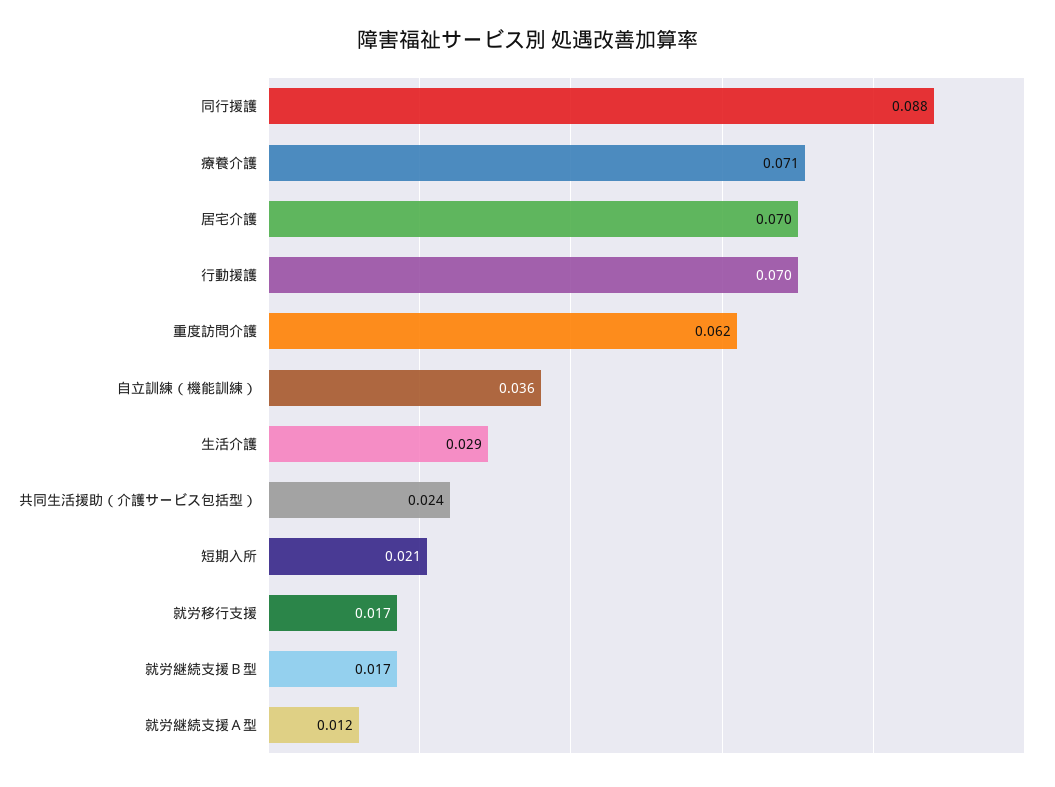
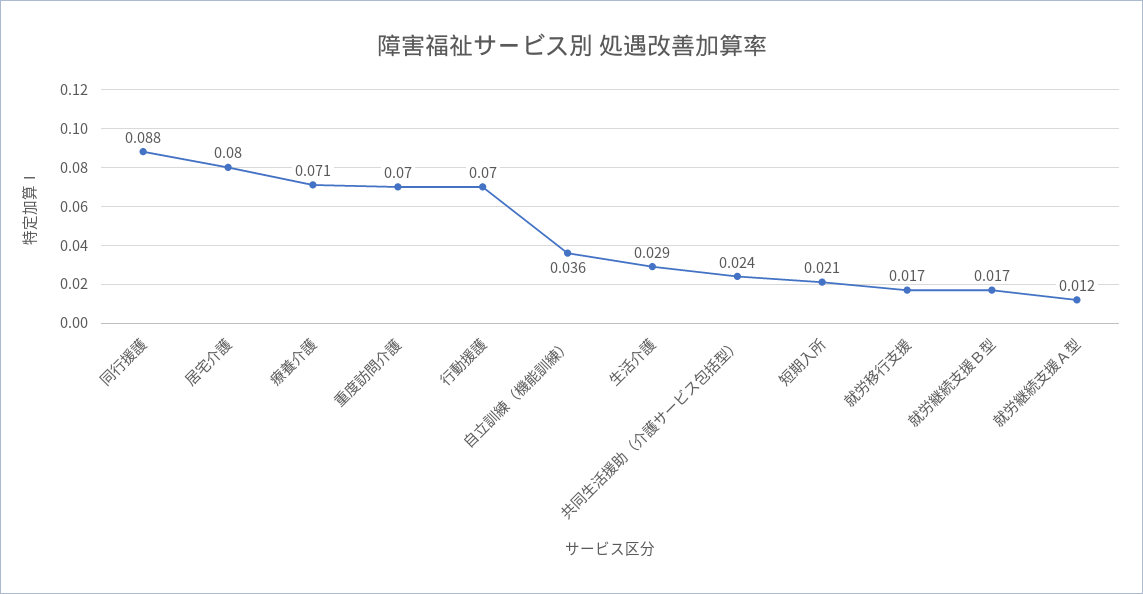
  {
    "同行援護": 0.088,
    "療養介護": 0.071,
-   "居宅介護": 0.07,
+   "居宅介護": 0.08,
    "行動援護": 0.07,
-   "重度訪問介護": 0.062,
+   "重度訪問介護": 0.07,
    "自立訓練（機能訓練）": 0.036,
    "生活介護": 0.029,
    "共同生活援助（介護サービス包括型）": 0.024,
    "短期入所": 0.021,
    "就労移行支援": 0.017,
    "就労継続支援Ｂ型": 0.017,
    "就労継続支援Ａ型": 0.012
  }

